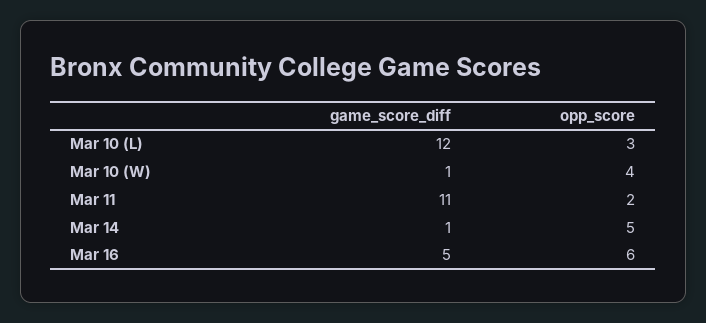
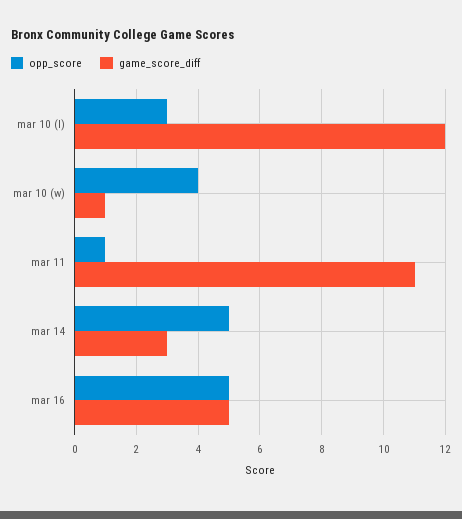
  {
    "game_score_diff": {
      "Mar 10 (L)": 12,
      "Mar 10 (W)": 1,
      "Mar 11": 11,
-     "Mar 14": 1,
+     "Mar 14": 3,
      "Mar 16": 5
    },
    "opp_score": {
      "Mar 10 (L)": 3,
      "Mar 10 (W)": 4,
-     "Mar 11": 2,
+     "Mar 11": 1,
      "Mar 14": 5,
-     "Mar 16": 6
+     "Mar 16": 5
    }
  }

